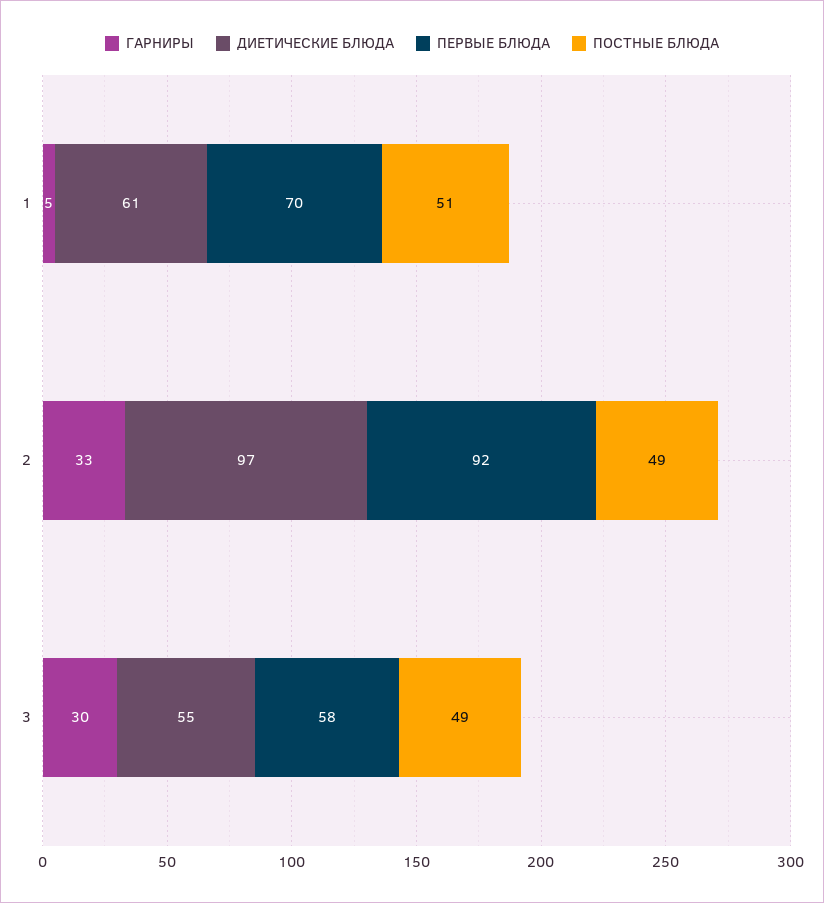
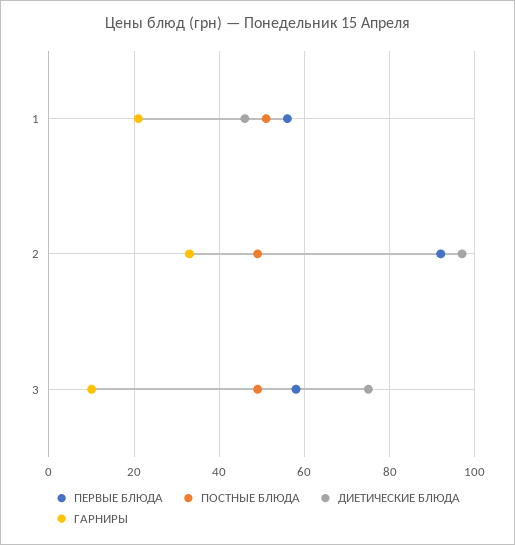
  {
    "ГАРНИРЫ": {
-     "1": 5,
+     "1": 20,
      "2": 33,
-     "3": 30
+     "3": 10
    },
    "ДИЕТИЧЕСКИЕ БЛЮДА": {
-     "1": 61,
+     "1": 45,
      "2": 97,
-     "3": 55
+     "3": 75
    },
    "ПЕРВЫЕ БЛЮДА": {
-     "1": 70,
+     "1": 55,
      "2": 92,
      "3": 58
    },
    "ПОСТНЫЕ БЛЮДА": {
      "1": 51,
      "2": 49,
      "3": 49
    }
  }

